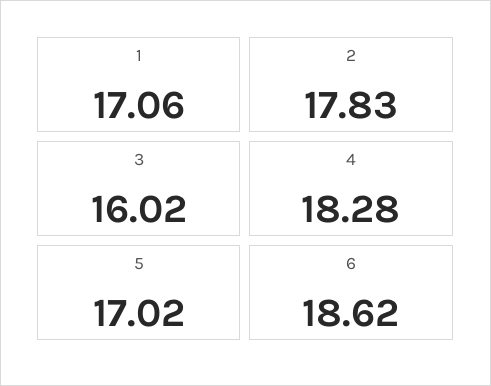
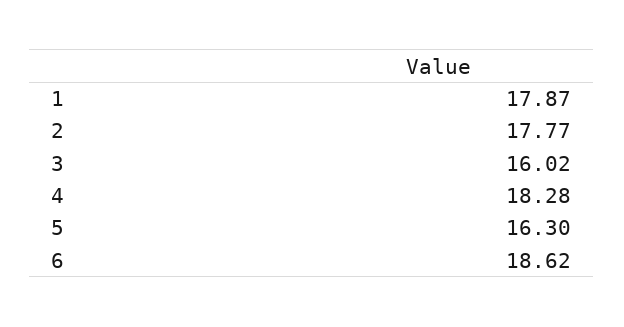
  {
-   "1": 17.06,
+   "1": 17.87,
-   "2": 17.83,
+   "2": 17.77,
    "3": 16.02,
    "4": 18.28,
-   "5": 17.02,
+   "5": 16.3,
    "6": 18.62
  }

